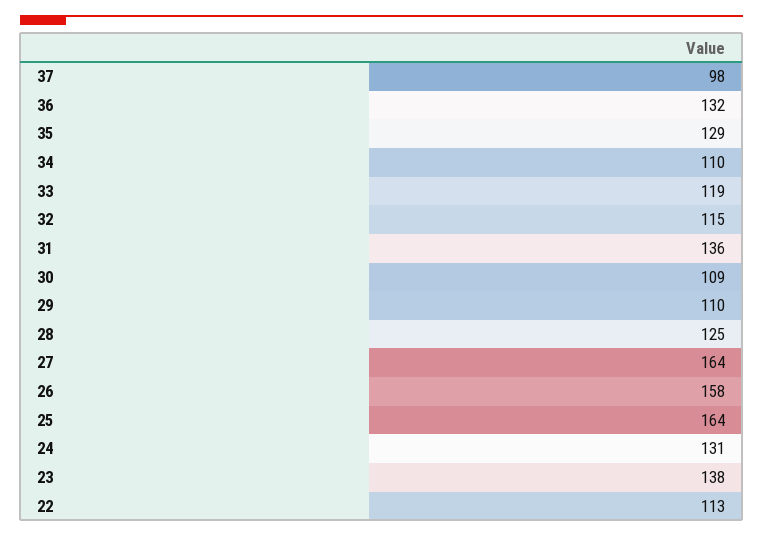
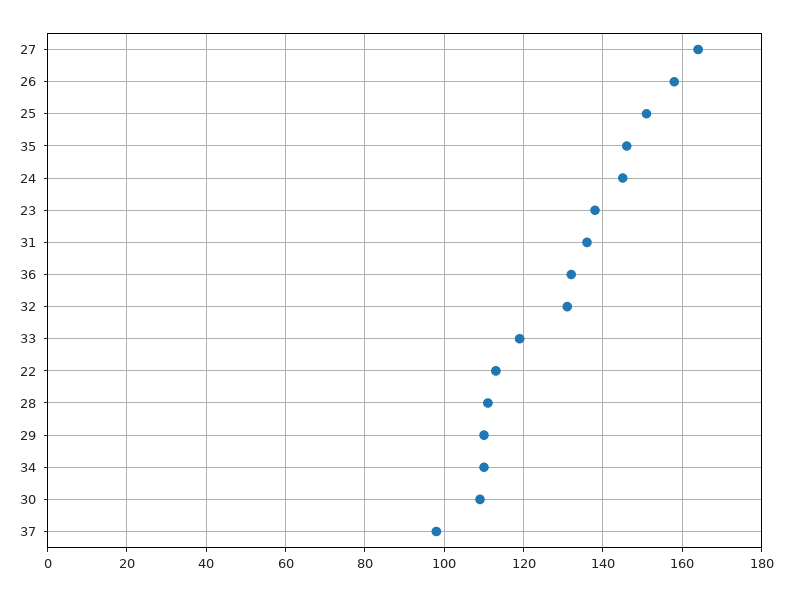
  {
    "37": 98,
    "36": 132,
-   "35": 129,
+   "35": 145,
    "34": 110,
    "33": 119,
-   "32": 115,
+   "32": 130,
    "31": 136,
    "30": 109,
    "29": 110,
-   "28": 125,
+   "28": 110,
    "27": 164,
    "26": 158,
-   "25": 164,
+   "25": 150,
-   "24": 131,
+   "24": 145,
    "23": 138,
    "22": 113
  }

